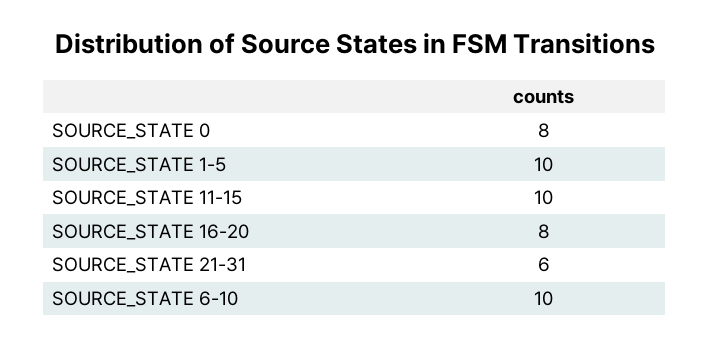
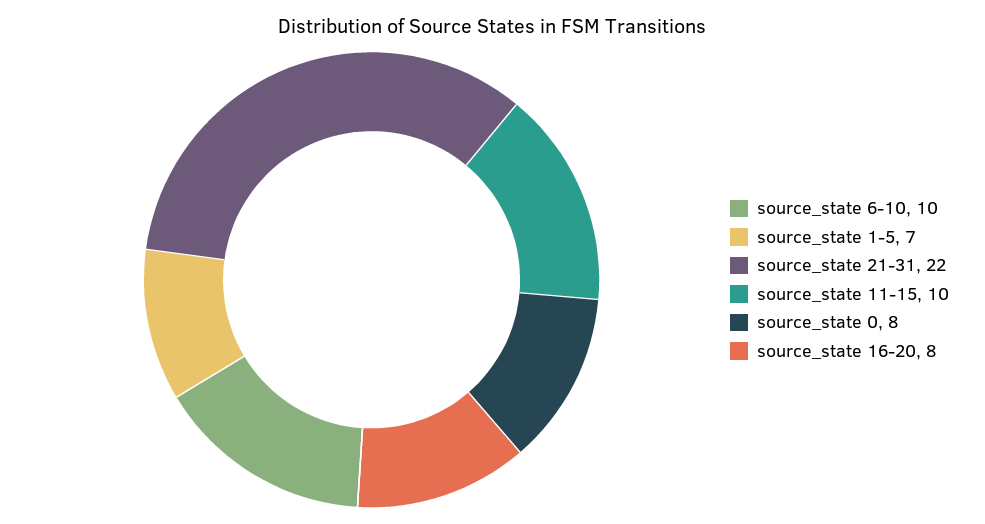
  {
    "SOURCE_STATE 0": 8,
-   "SOURCE_STATE 1-5": 10,
+   "SOURCE_STATE 1-5": 7,
    "SOURCE_STATE 11-15": 10,
    "SOURCE_STATE 16-20": 8,
-   "SOURCE_STATE 21-31": 6,
+   "SOURCE_STATE 21-31": 22,
    "SOURCE_STATE 6-10": 10
  }

